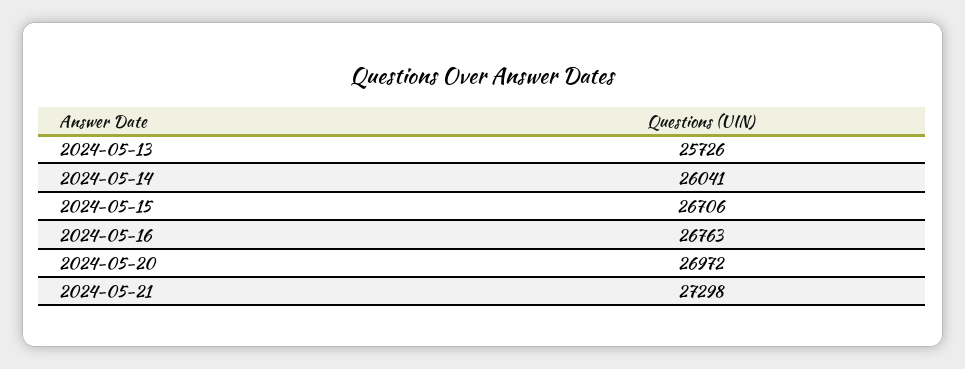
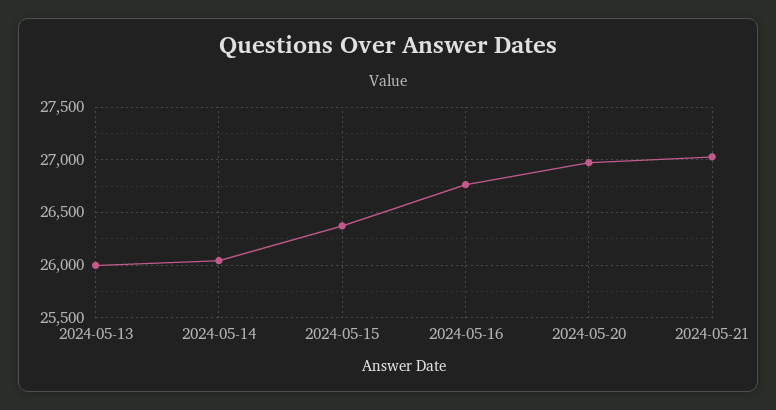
  {
-   "2024-05-13": 25726,
+   "2024-05-13": 26000,
    "2024-05-14": 26041,
-   "2024-05-15": 26706,
+   "2024-05-15": 26400,
    "2024-05-16": 26763,
    "2024-05-20": 26972,
-   "2024-05-21": 27298
+   "2024-05-21": 27000
  }

